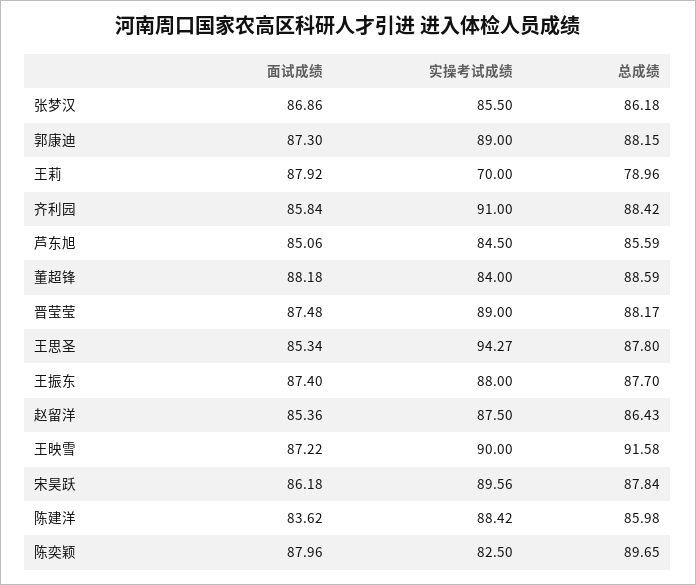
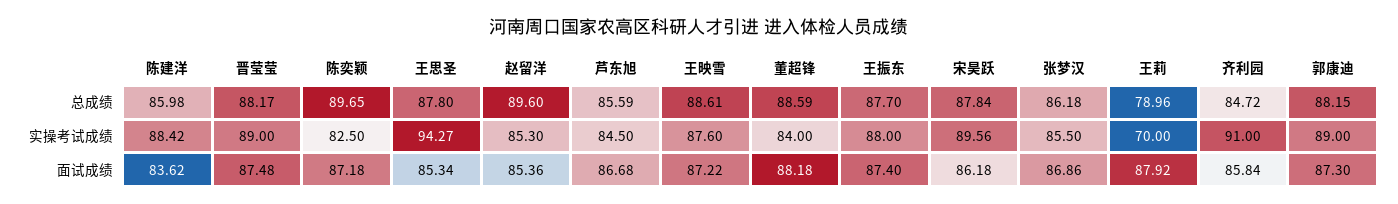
  {
    "面试成绩": {
      "张梦汉": 86.86,
      "郭康迪": 87.3,
      "王莉": 87.92,
      "齐利园": 85.84,
-     "芦东旭": 85.06,
+     "芦东旭": 86.68,
      "董超锋": 88.18,
      "晋莹莹": 87.48,
      "王思圣": 85.34,
      "王振东": 87.4,
      "赵留洋": 85.36,
      "王映雪": 87.22,
      "宋昊跃": 86.18,
      "陈建洋": 83.62,
-     "陈奕颖": 87.96
+     "陈奕颖": 87.18
    },
    "实操考试成绩": {
      "张梦汉": 85.5,
      "郭康迪": 89,
      "王莉": 70,
      "齐利园": 91,
      "芦东旭": 84.5,
      "董超锋": 84,
      "晋莹莹": 89,
      "王思圣": 94.27,
      "王振东": 88,
-     "赵留洋": 87.5,
+     "赵留洋": 85.3,
-     "王映雪": 90,
+     "王映雪": 87.6,
      "宋昊跃": 89.56,
      "陈建洋": 88.42,
      "陈奕颖": 82.5
    },
    "总成绩": {
      "张梦汉": 86.18,
      "郭康迪": 88.15,
      "王莉": 78.96,
-     "齐利园": 88.42,
+     "齐利园": 84.72,
      "芦东旭": 85.59,
      "董超锋": 88.59,
      "晋莹莹": 88.17,
      "王思圣": 87.8,
      "王振东": 87.7,
-     "赵留洋": 86.43,
+     "赵留洋": 89.6,
-     "王映雪": 91.58,
+     "王映雪": 88.61,
      "宋昊跃": 87.84,
      "陈建洋": 85.98,
      "陈奕颖": 89.65
    }
  }

